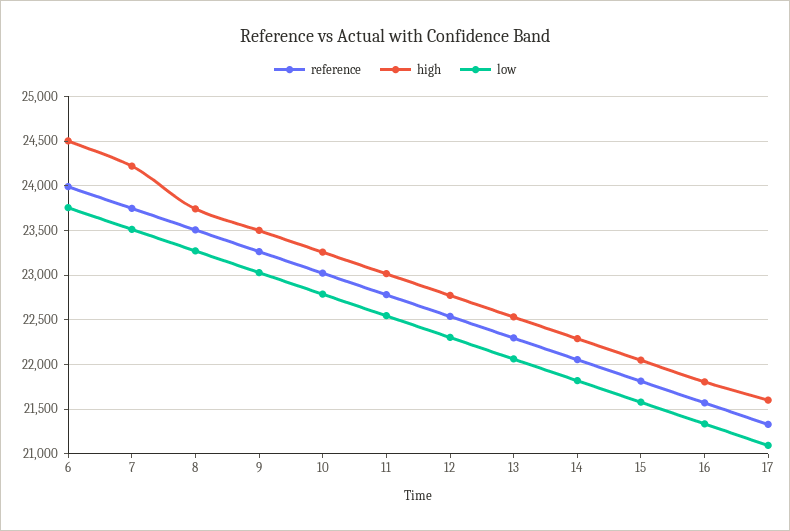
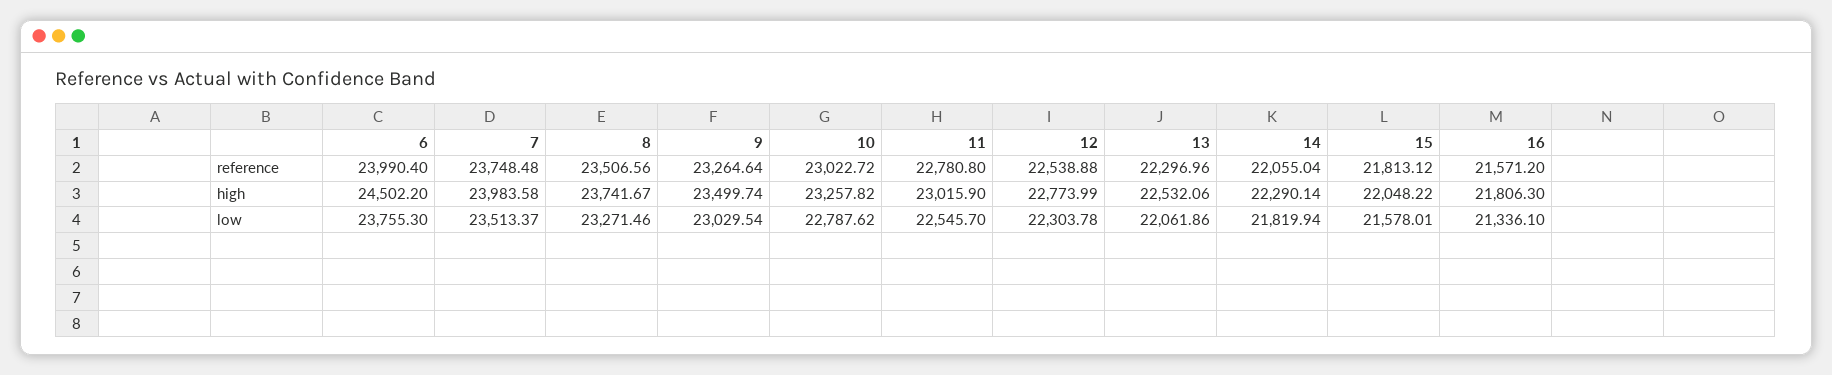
  {
    "reference": {
      "6": 23990.4,
      "7": 23748.48,
      "8": 23506.56,
      "9": 23264.64,
      "10": 23022.72,
      "11": 22780.8,
      "12": 22538.88,
      "13": 22296.96,
      "14": 22055.04,
      "15": 21813.12,
-     "16": 21571.2,
+     "16": 21571.2
-     "17": 21300
    },
    "high": {
      "6": 24502.2,
-     "7": 24200,
+     "7": 23983.58,
      "8": 23741.67,
      "9": 23499.74,
      "10": 23257.82,
      "11": 23015.9,
      "12": 22773.99,
      "13": 22532.06,
      "14": 22290.14,
      "15": 22048.22,
-     "16": 21806.3,
+     "16": 21806.3
-     "17": 21600
    },
    "low": {
      "6": 23755.3,
      "7": 23513.37,
      "8": 23271.46,
      "9": 23029.54,
      "10": 22787.62,
      "11": 22545.7,
      "12": 22303.78,
      "13": 22061.86,
      "14": 21819.94,
      "15": 21578.01,
-     "16": 21336.1,
+     "16": 21336.1
-     "17": 21100
    }
  }

